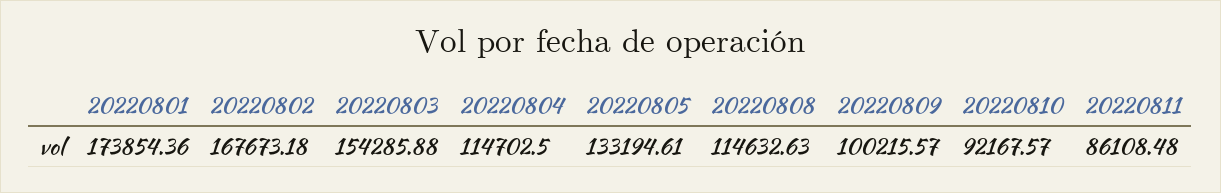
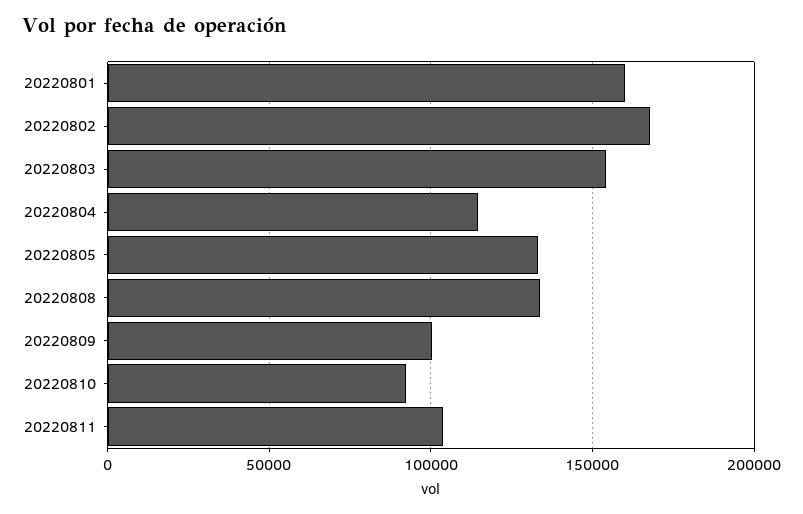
  {
-   "20220801": 173854.36,
+   "20220801": 160000,
    "20220802": 167673.18,
    "20220803": 154285.88,
    "20220804": 114702.5,
    "20220805": 133194.61,
-   "20220808": 114632.63,
+   "20220808": 135000,
    "20220809": 100215.57,
    "20220810": 92167.57,
-   "20220811": 86108.48
+   "20220811": 105000
  }

